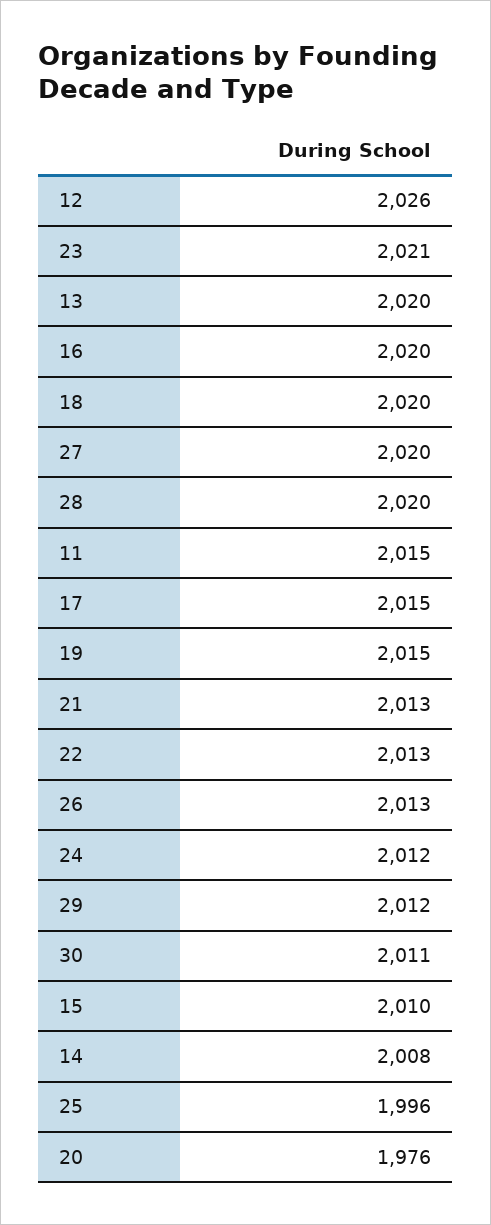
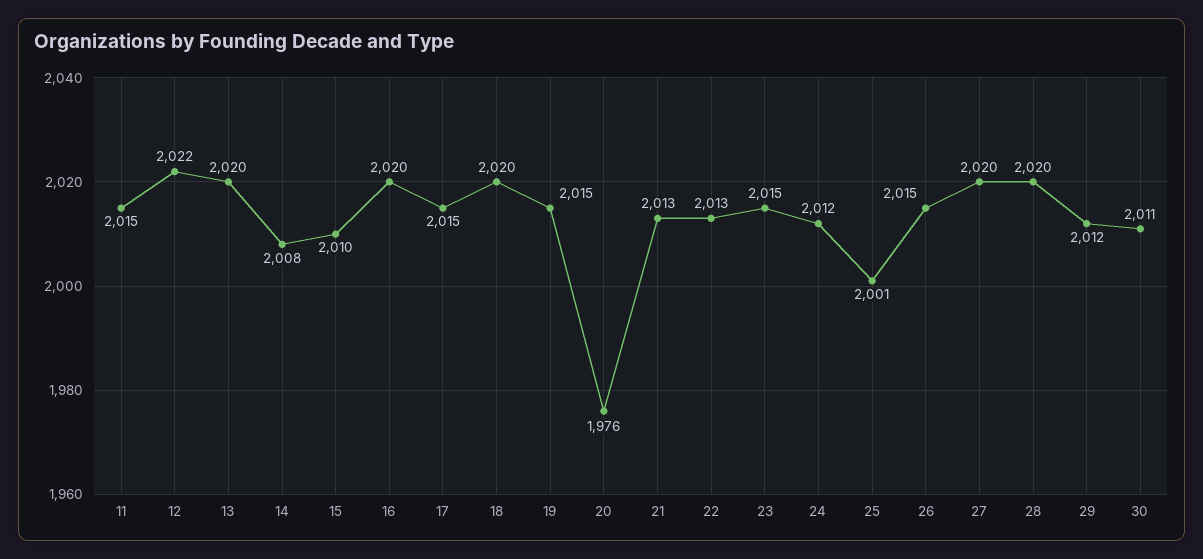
  {
-   "12": 2026,
+   "12": 2022,
-   "23": 2021,
+   "23": 2015,
    "13": 2020,
    "16": 2020,
    "18": 2020,
    "27": 2020,
    "28": 2020,
    "11": 2015,
    "17": 2015,
    "19": 2015,
    "21": 2013,
    "22": 2013,
-   "26": 2013,
+   "26": 2015,
    "24": 2012,
    "29": 2012,
    "30": 2011,
    "15": 2010,
    "14": 2008,
-   "25": 1996,
+   "25": 2001,
    "20": 1976
  }

